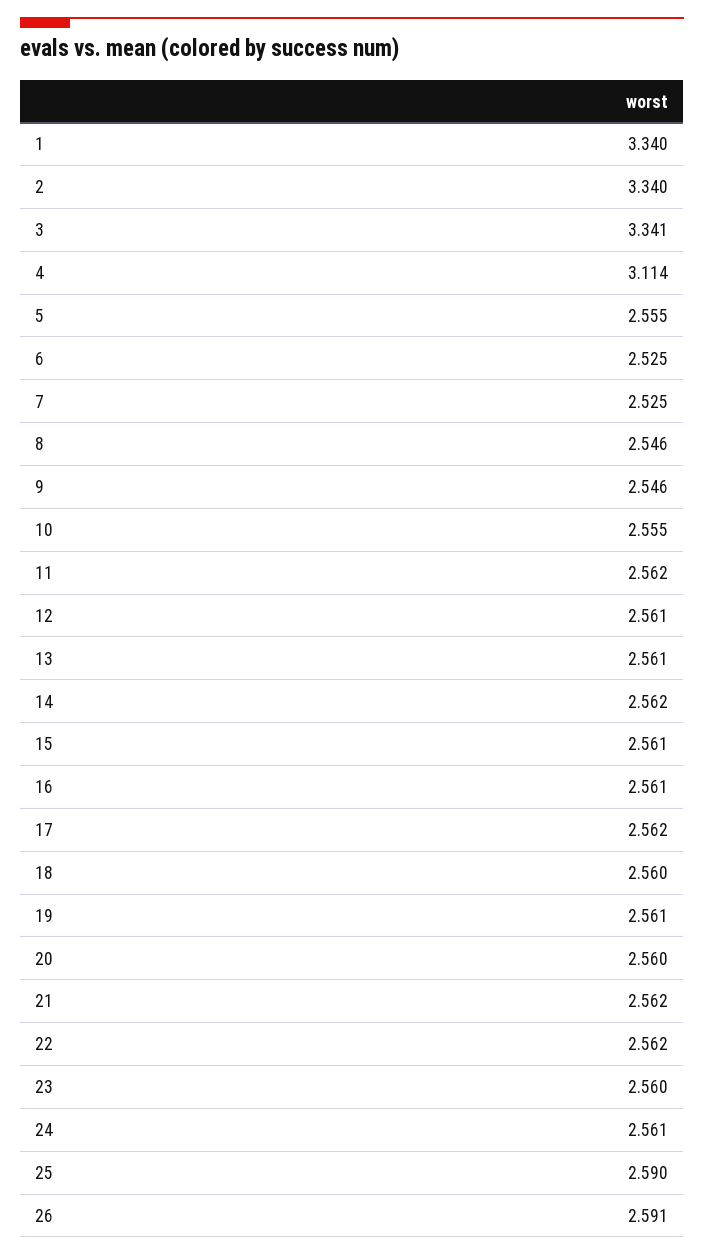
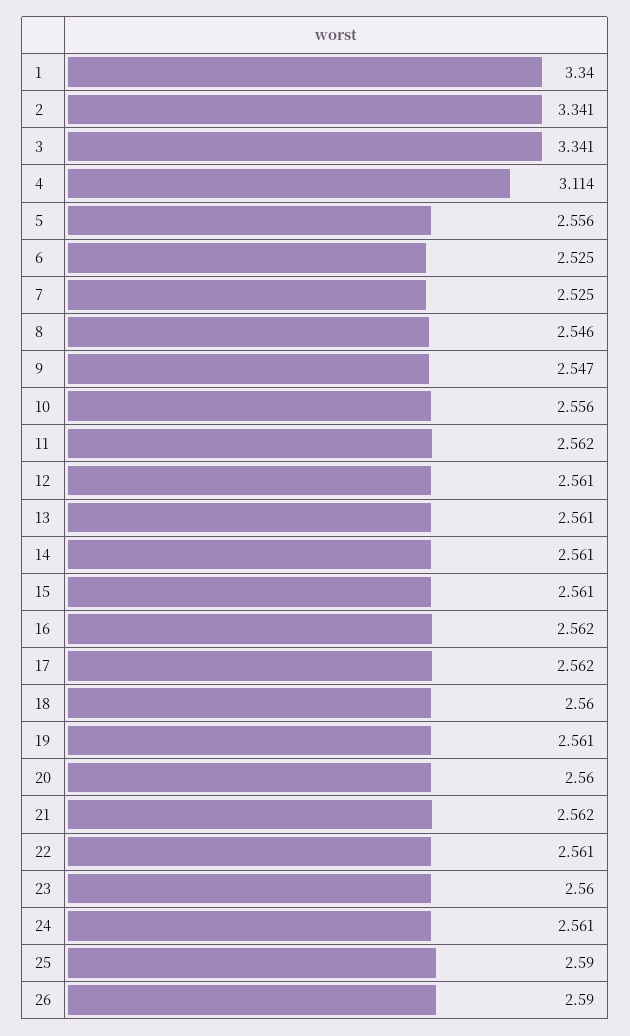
  {
    "1": 3.34,
-   "2": 3.34,
+   "2": 3.341,
    "3": 3.341,
    "4": 3.114,
-   "5": 2.555,
+   "5": 2.556,
    "6": 2.525,
    "7": 2.525,
    "8": 2.546,
-   "9": 2.546,
+   "9": 2.547,
-   "10": 2.555,
+   "10": 2.556,
    "11": 2.562,
    "12": 2.561,
    "13": 2.561,
-   "14": 2.562,
+   "14": 2.561,
    "15": 2.561,
-   "16": 2.561,
+   "16": 2.562,
    "17": 2.562,
    "18": 2.56,
    "19": 2.561,
    "20": 2.56,
    "21": 2.562,
-   "22": 2.562,
+   "22": 2.561,
    "23": 2.56,
    "24": 2.561,
    "25": 2.59,
-   "26": 2.591
+   "26": 2.59
  }

